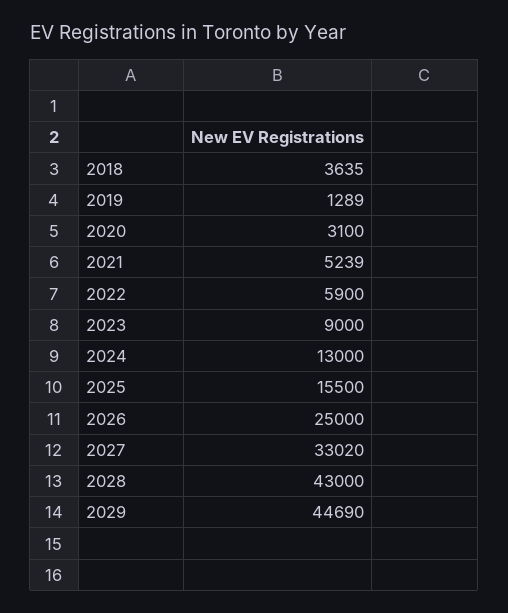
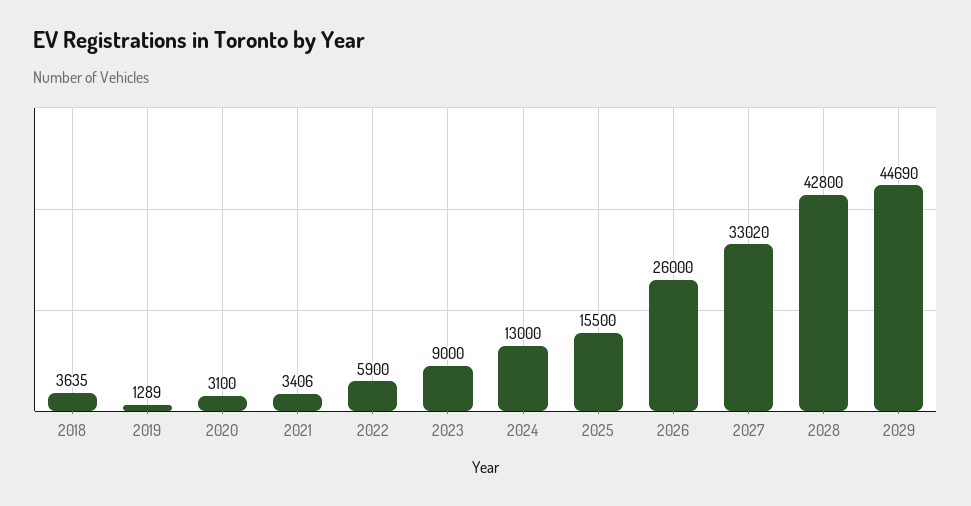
  {
    "2018": 3635,
    "2019": 1289,
    "2020": 3100,
-   "2021": 5239,
+   "2021": 3406,
    "2022": 5900,
    "2023": 9000,
    "2024": 13000,
    "2025": 15500,
-   "2026": 25000,
+   "2026": 26000,
    "2027": 33020,
-   "2028": 43000,
+   "2028": 42800,
    "2029": 44690
  }

